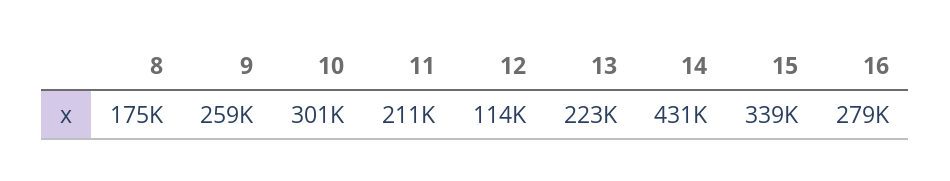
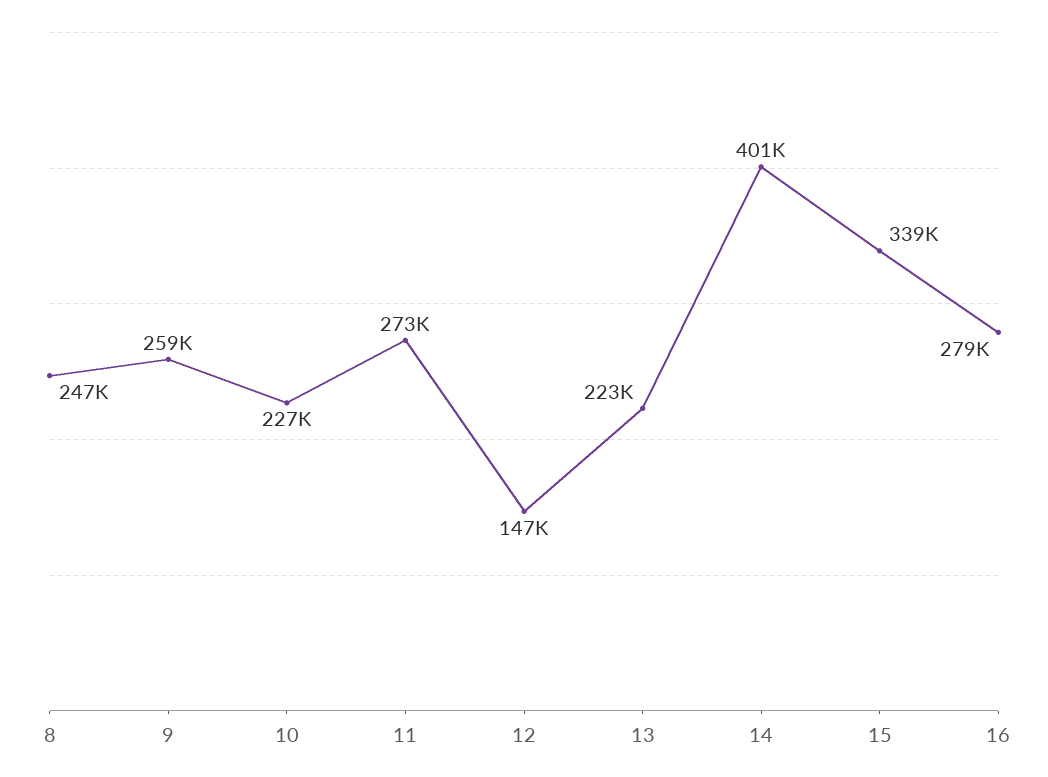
  {
-   "8": 175000,
+   "8": 247000,
    "9": 259000,
-   "10": 301000,
+   "10": 227000,
-   "11": 211000,
+   "11": 273000,
-   "12": 114000,
+   "12": 147000,
    "13": 223000,
-   "14": 431000,
+   "14": 401000,
    "15": 339000,
    "16": 279000
  }

